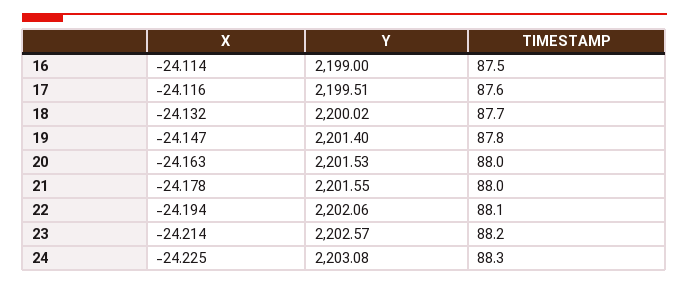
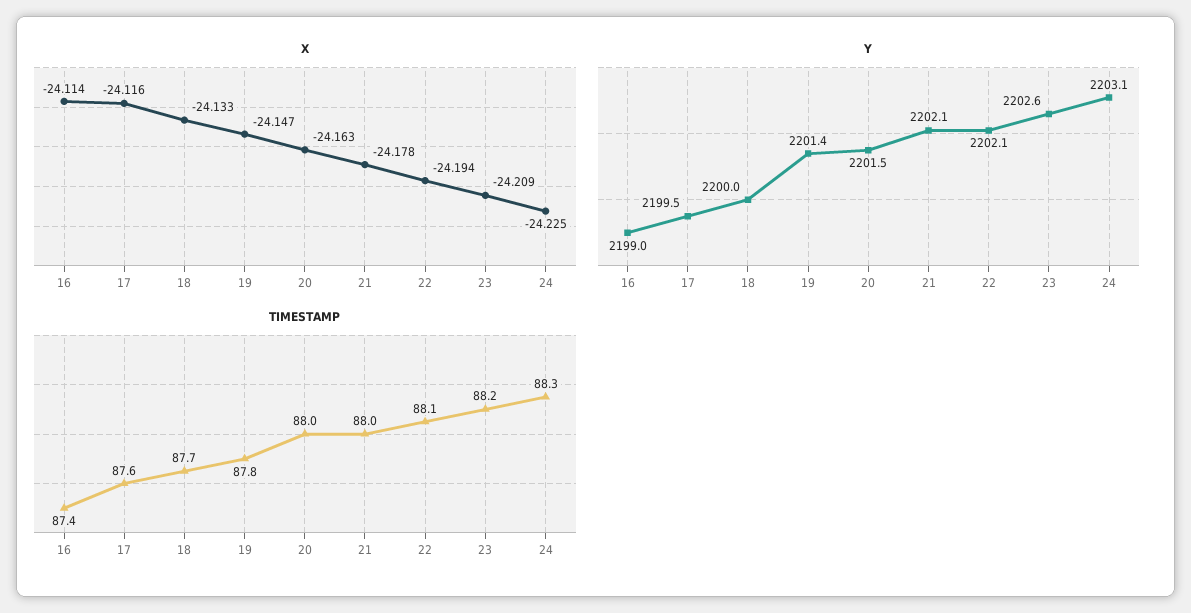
  {
    "X": {
      "16": -24.114,
      "17": -24.116,
-     "18": -24.132,
+     "18": -24.133,
      "19": -24.147,
      "20": -24.163,
      "21": -24.178,
      "22": -24.194,
-     "23": -24.214,
+     "23": -24.209,
      "24": -24.225
    },
    "Y": {
      "16": 2199,
      "17": 2199.51,
      "18": 2200.02,
      "19": 2201.4,
      "20": 2201.53,
-     "21": 2201.55,
+     "21": 2202.1,
      "22": 2202.06,
      "23": 2202.57,
      "24": 2203.08
    },
    "TIMESTAMP": {
-     "16": 87.5,
+     "16": 87.4,
      "17": 87.6,
      "18": 87.7,
      "19": 87.8,
      "20": 88,
      "21": 88,
      "22": 88.1,
      "23": 88.2,
      "24": 88.3
    }
  }

